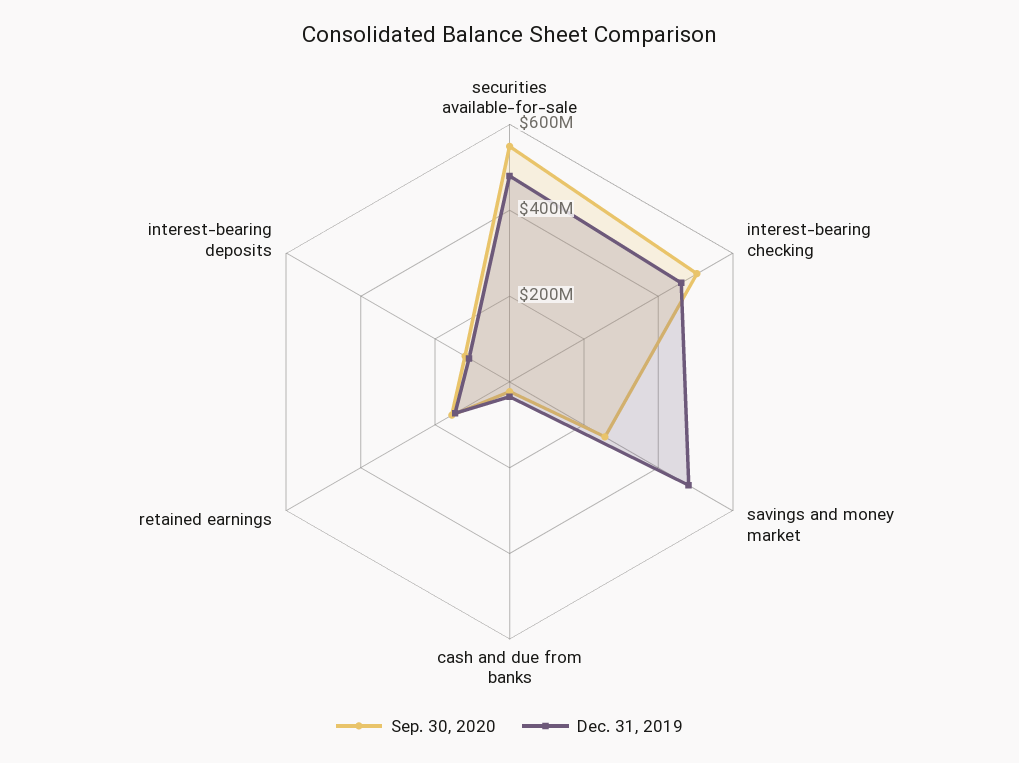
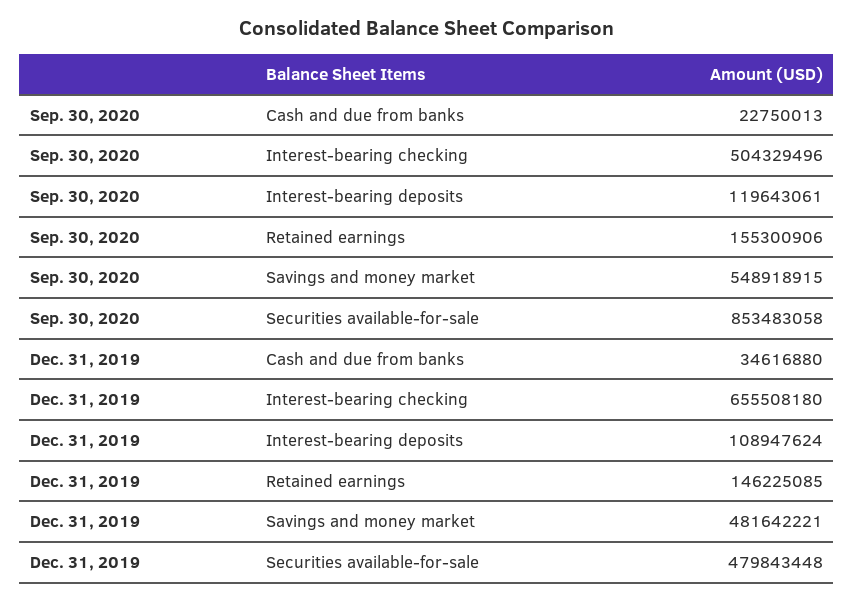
  {
    "Sep. 30, 2020": {
-     "securities available-for-sale": 550000000,
+     "securities available-for-sale": 853483058,
      "interest-bearing checking": 504329496,
-     "savings and money market": 250000000,
+     "savings and money market": 548918915,
      "cash and due from banks": 22750013,
      "retained earnings": 155300906,
      "interest-bearing deposits": 119643061
    },
    "Dec. 31, 2019": {
      "securities available-for-sale": 479843448,
-     "interest-bearing checking": 450000000,
+     "interest-bearing checking": 655508180,
      "savings and money market": 481642221,
      "cash and due from banks": 34616880,
      "retained earnings": 146225085,
      "interest-bearing deposits": 108947624
    }
  }

